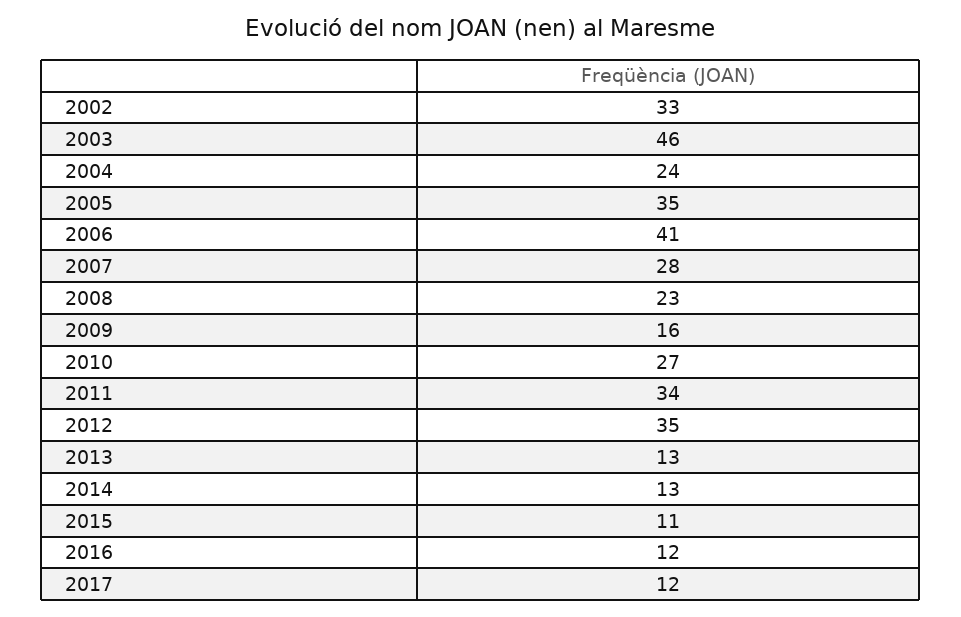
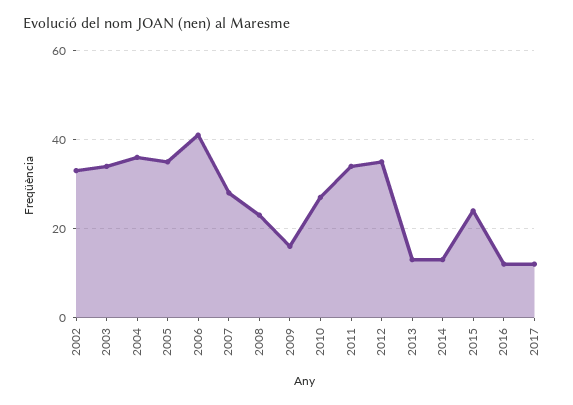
  {
    "2002": 33,
-   "2003": 46,
+   "2003": 35,
-   "2004": 24,
+   "2004": 35,
    "2005": 35,
    "2006": 41,
    "2007": 28,
    "2008": 23,
    "2009": 16,
    "2010": 27,
    "2011": 34,
    "2012": 35,
    "2013": 13,
    "2014": 13,
-   "2015": 11,
+   "2015": 25,
    "2016": 12,
    "2017": 12
  }

